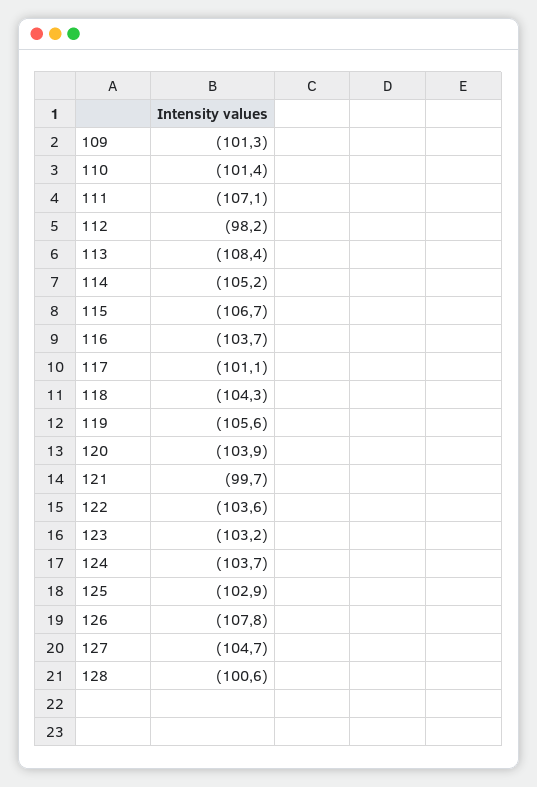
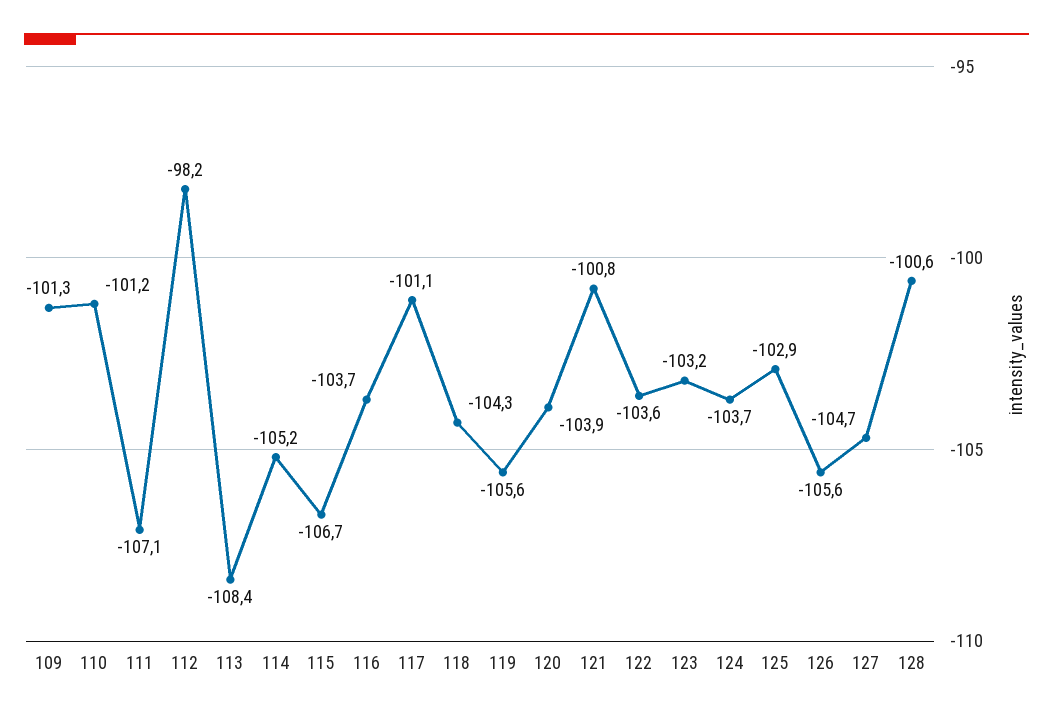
  {
    "109": -101.3,
-   "110": -101.4,
+   "110": -101.2,
    "111": -107.1,
    "112": -98.2,
    "113": -108.4,
    "114": -105.2,
    "115": -106.7,
    "116": -103.7,
    "117": -101.1,
    "118": -104.3,
    "119": -105.6,
    "120": -103.9,
-   "121": -99.7,
+   "121": -100.8,
    "122": -103.6,
    "123": -103.2,
    "124": -103.7,
    "125": -102.9,
-   "126": -107.8,
+   "126": -105.6,
    "127": -104.7,
    "128": -100.6
  }

